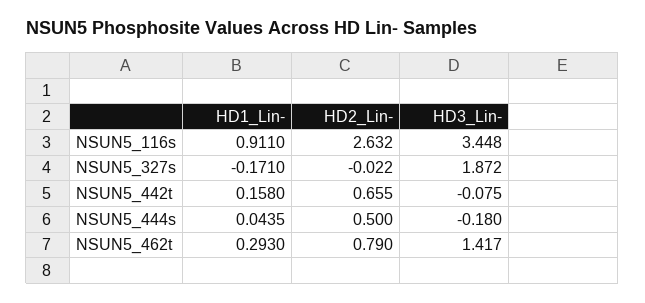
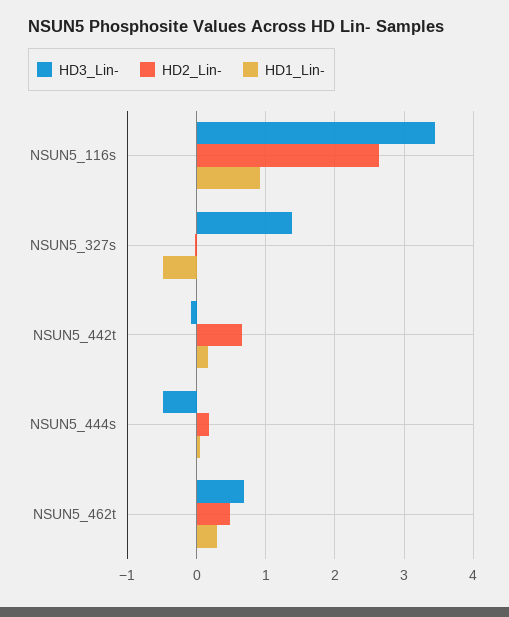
  {
    "HD1_Lin-": {
      "NSUN5_116s": 0.911,
-     "NSUN5_327s": -0.171,
+     "NSUN5_327s": -0.5,
      "NSUN5_442t": 0.158,
      "NSUN5_444s": 0.0435,
      "NSUN5_462t": 0.293
    },
    "HD2_Lin-": {
      "NSUN5_116s": 2.632,
      "NSUN5_327s": -0.022,
      "NSUN5_442t": 0.655,
-     "NSUN5_444s": 0.5,
+     "NSUN5_444s": 0.2,
-     "NSUN5_462t": 0.79
+     "NSUN5_462t": 0.5
    },
    "HD3_Lin-": {
      "NSUN5_116s": 3.448,
-     "NSUN5_327s": 1.872,
+     "NSUN5_327s": 1.4,
      "NSUN5_442t": -0.075,
-     "NSUN5_444s": -0.18,
+     "NSUN5_444s": -0.5,
-     "NSUN5_462t": 1.417
+     "NSUN5_462t": 0.7
    }
  }

